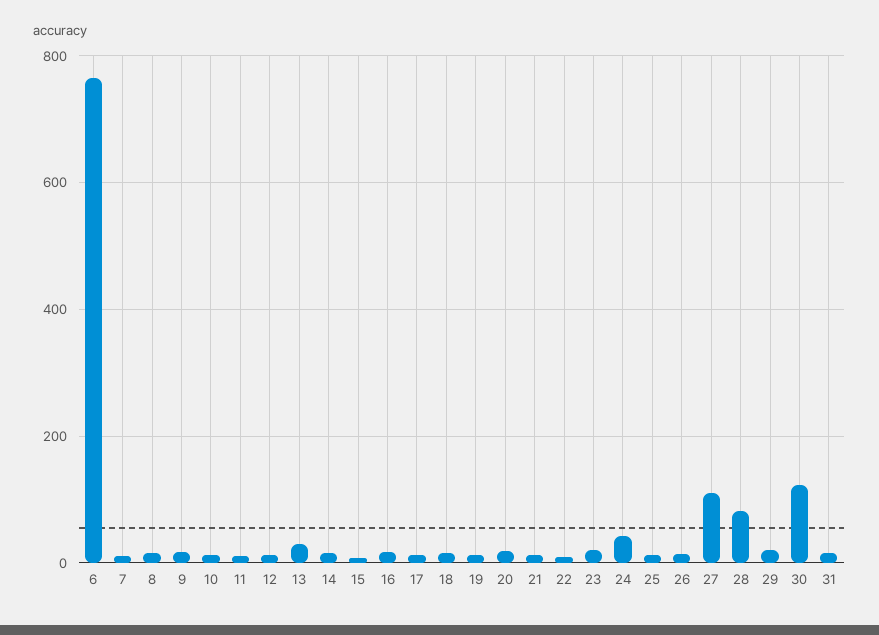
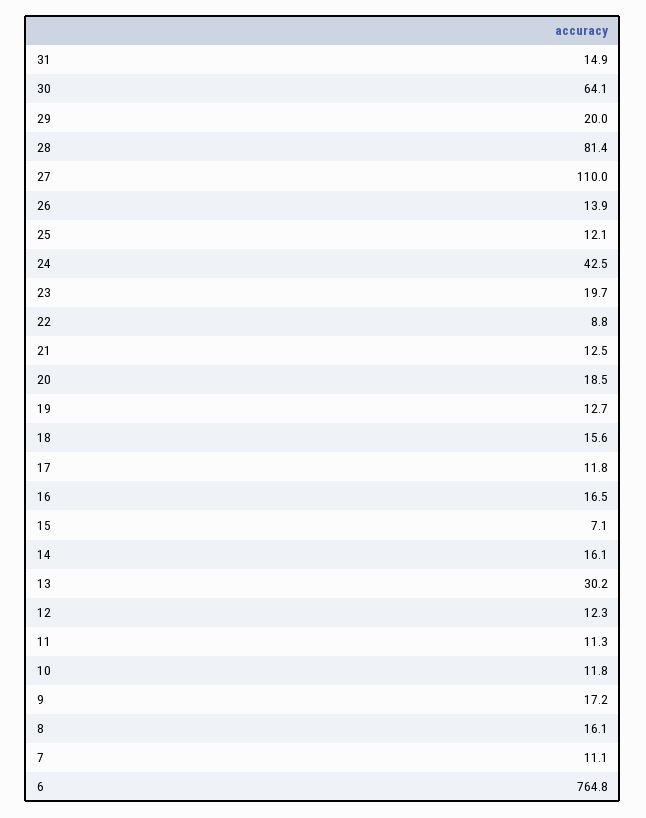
  {
    "6": 764.8,
    "7": 11.1,
    "8": 16.1,
    "9": 17.2,
    "10": 11.8,
    "11": 11.3,
    "12": 12.3,
    "13": 30.2,
    "14": 16.1,
    "15": 7.1,
    "16": 16.5,
    "17": 11.8,
    "18": 15.6,
    "19": 12.7,
    "20": 18.5,
    "21": 12.5,
    "22": 8.8,
    "23": 19.7,
    "24": 42.5,
    "25": 12.1,
    "26": 13.9,
    "27": 110,
    "28": 81.4,
    "29": 20,
-   "30": 120,
+   "30": 64.1,
    "31": 14.9
  }

